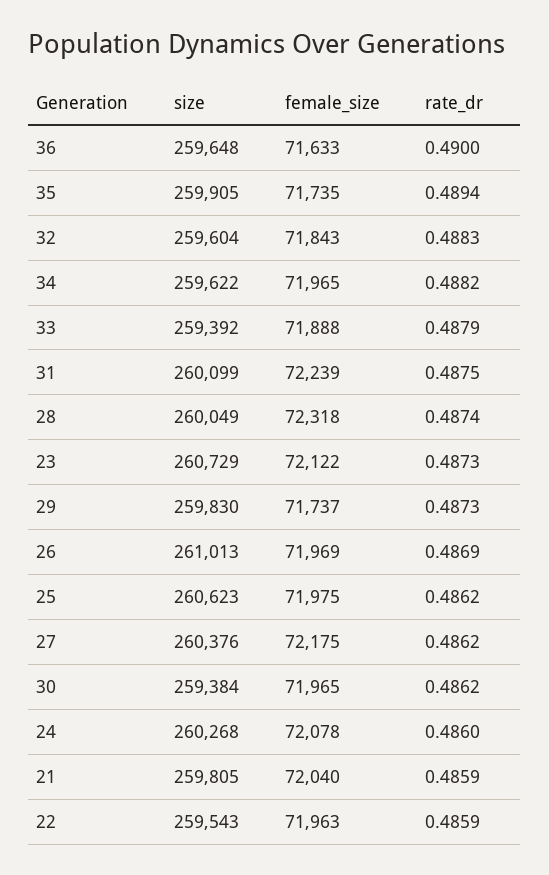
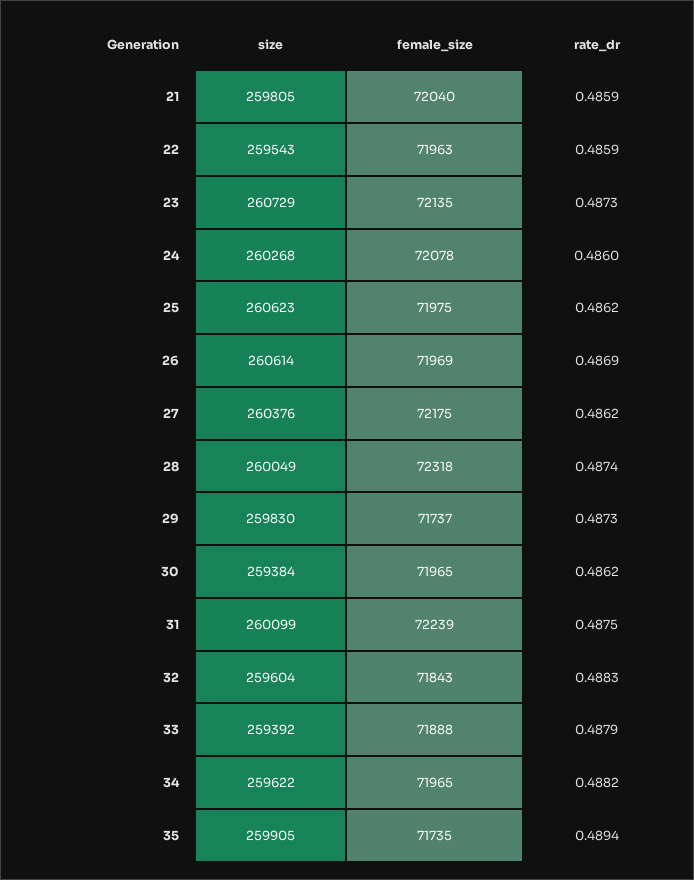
  {
    "size": {
-     "36": 259648,
      "35": 259905,
      "32": 259604,
      "34": 259622,
      "33": 259392,
      "31": 260099,
      "28": 260049,
      "23": 260729,
      "29": 259830,
-     "26": 261013,
+     "26": 260614,
      "25": 260623,
      "27": 260376,
      "30": 259384,
      "24": 260268,
      "21": 259805,
      "22": 259543
    },
    "female_size": {
-     "36": 71633,
      "35": 71735,
      "32": 71843,
      "34": 71965,
      "33": 71888,
      "31": 72239,
      "28": 72318,
-     "23": 72122,
+     "23": 72135,
      "29": 71737,
      "26": 71969,
      "25": 71975,
      "27": 72175,
      "30": 71965,
      "24": 72078,
      "21": 72040,
      "22": 71963
    },
    "rate_dr": {
-     "36": 0.49,
      "35": 0.4894,
      "32": 0.4883,
      "34": 0.4882,
      "33": 0.4879,
      "31": 0.4875,
      "28": 0.4874,
      "23": 0.4873,
      "29": 0.4873,
      "26": 0.4869,
      "25": 0.4862,
      "27": 0.4862,
      "30": 0.4862,
      "24": 0.486,
      "21": 0.4859,
      "22": 0.4859
    }
  }

